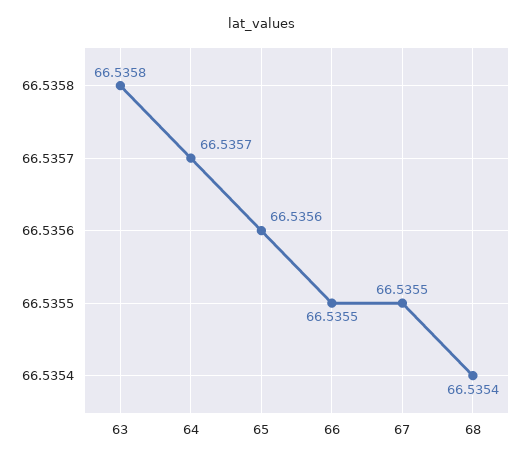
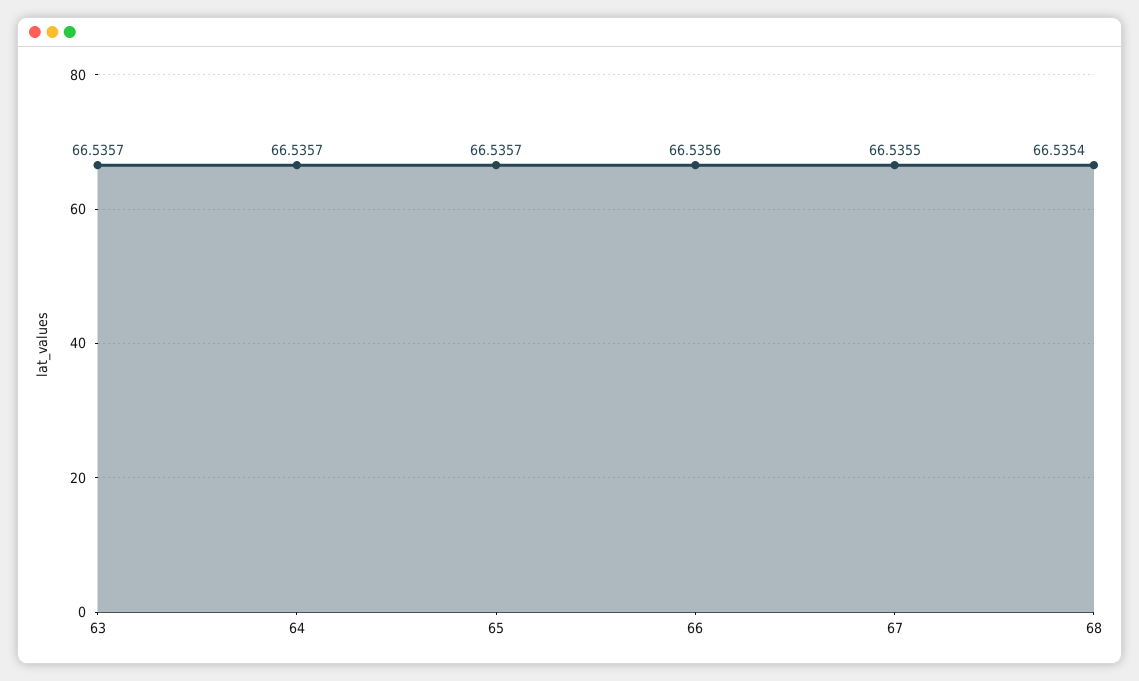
  {
-   "63": 66.5358,
+   "63": 66.5357,
    "64": 66.5357,
-   "65": 66.5356,
+   "65": 66.5357,
-   "66": 66.5355,
+   "66": 66.5356,
    "67": 66.5355,
    "68": 66.5354
  }

